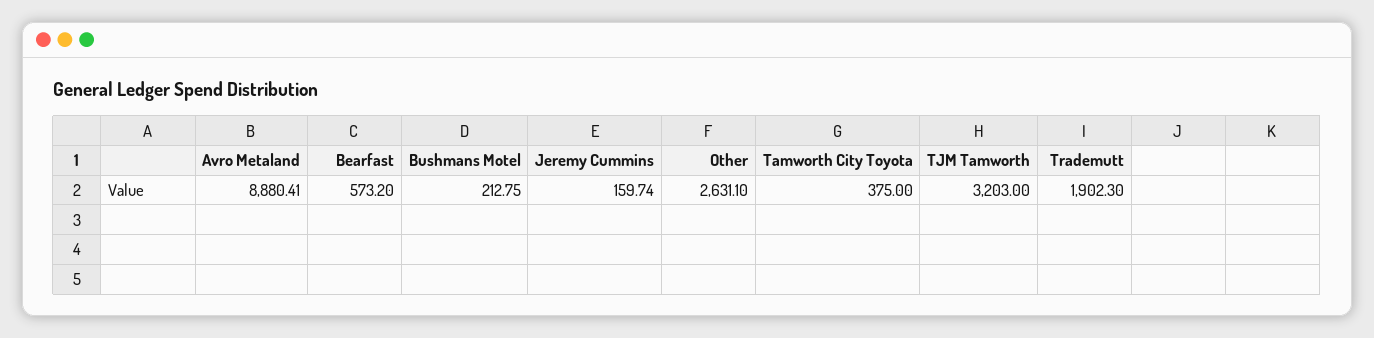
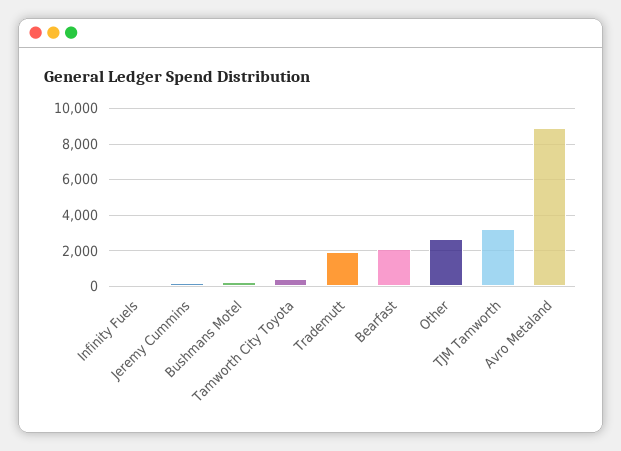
  {
    "Avro Metaland": 8880.41,
-   "Bearfast": 573.2,
+   "Bearfast": 2000,
    "Bushmans Motel": 212.75,
    "Jeremy Cummins": 159.74,
    "Other": 2631.1,
    "Tamworth City Toyota": 375,
    "TJM Tamworth": 3203,
-   "Trademutt": 1902.3
+   "Trademutt": 1902.3,
+   "Infinity Fuels": 0
  }

